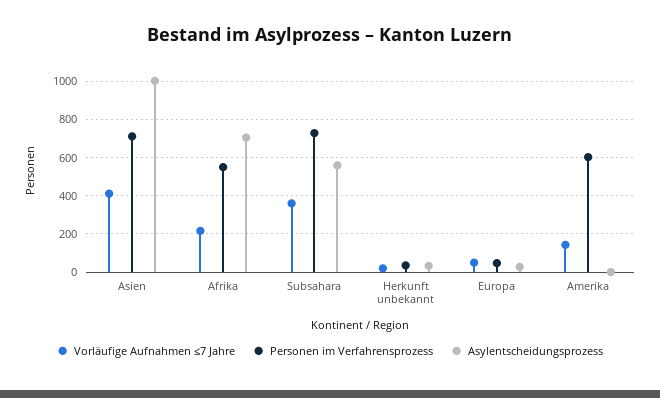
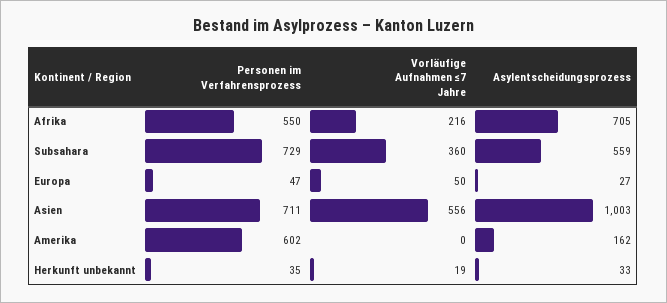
  {
    "Vorläufige Aufnahmen ≤7 Jahre": {
-     "Asien": 400,
+     "Asien": 556,
      "Afrika": 216,
      "Subsahara": 360,
      "Herkunft unbekannt": 19,
      "Europa": 50,
-     "Amerika": 150
+     "Amerika": 0
    },
    "Personen im Verfahrensprozess": {
      "Asien": 711,
      "Afrika": 550,
      "Subsahara": 729,
      "Herkunft unbekannt": 35,
      "Europa": 47,
      "Amerika": 602
    },
    "Asylentscheidungsprozess": {
      "Asien": 1003,
      "Afrika": 705,
      "Subsahara": 559,
      "Herkunft unbekannt": 33,
      "Europa": 27,
-     "Amerika": 0
+     "Amerika": 162
    }
  }

